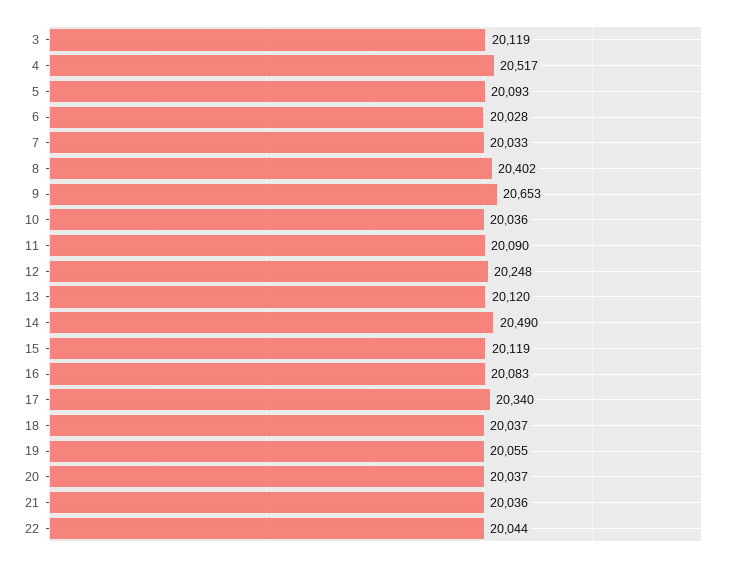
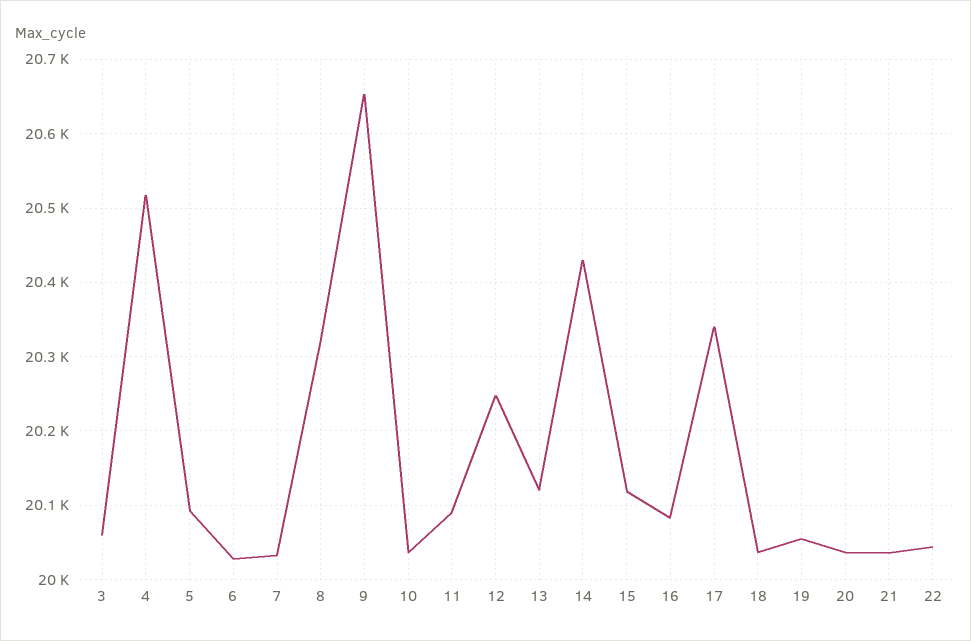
  {
-   "3": 20119,
+   "3": 20060,
    "4": 20517,
    "5": 20093,
    "6": 20028,
    "7": 20033,
-   "8": 20402,
+   "8": 20320,
    "9": 20653,
    "10": 20036,
    "11": 20090,
    "12": 20248,
    "13": 20120,
-   "14": 20490,
+   "14": 20430,
    "15": 20119,
    "16": 20083,
    "17": 20340,
    "18": 20037,
    "19": 20055,
    "20": 20037,
    "21": 20036,
    "22": 20044
  }

